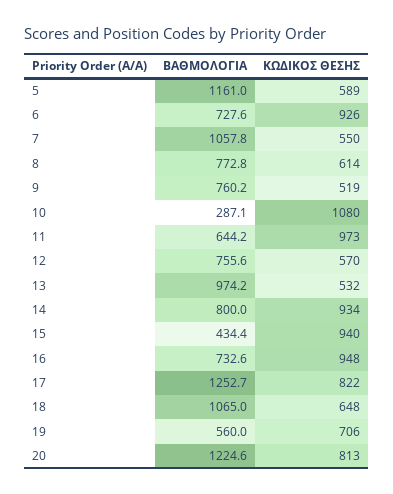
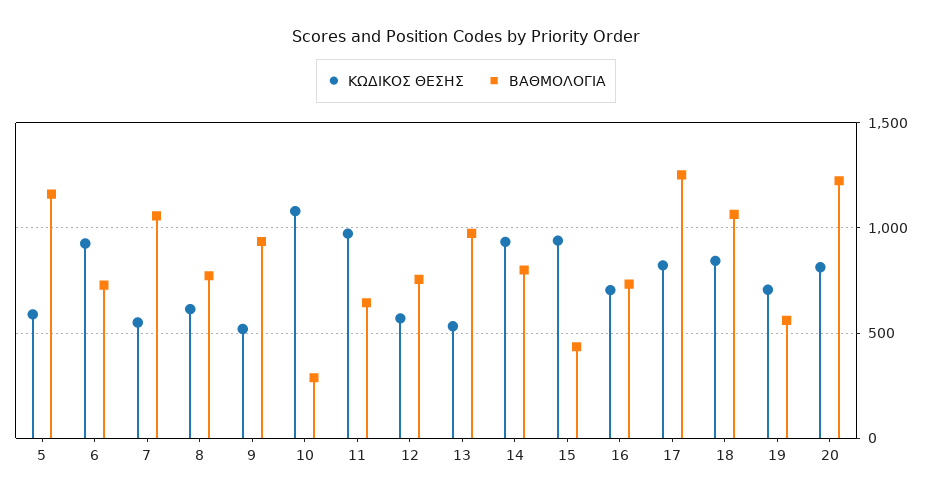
  {
    "ΒΑΘΜΟΛΟΓΙΑ": {
      "5": 1161,
      "6": 727.6,
      "7": 1057.8,
      "8": 772.8,
-     "9": 760.2,
+     "9": 950,
      "10": 287.1,
      "11": 644.2,
      "12": 755.6,
      "13": 974.2,
      "14": 800,
      "15": 434.4,
      "16": 732.6,
      "17": 1252.7,
      "18": 1065,
      "19": 560,
      "20": 1224.6
    },
    "ΚΩΔΙΚΟΣ ΘΕΣΗΣ": {
      "5": 589,
      "6": 926,
      "7": 550,
      "8": 614,
      "9": 519,
      "10": 1080,
      "11": 973,
      "12": 570,
      "13": 532,
      "14": 934,
      "15": 940,
-     "16": 948,
+     "16": 700,
      "17": 822,
-     "18": 648,
+     "18": 850,
      "19": 706,
      "20": 813
    }
  }

